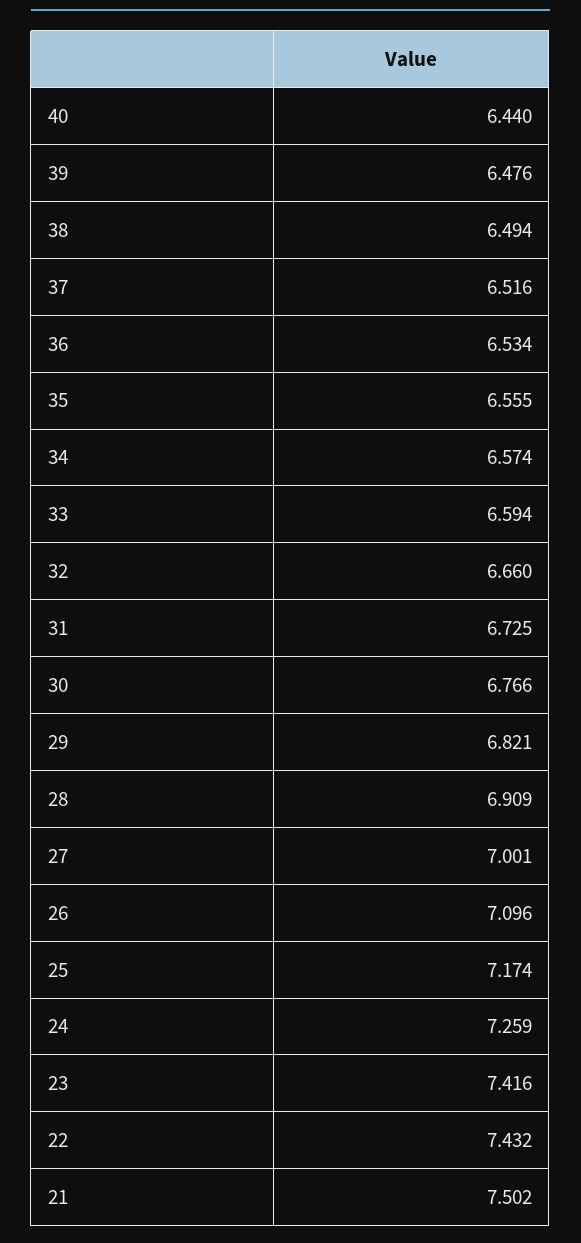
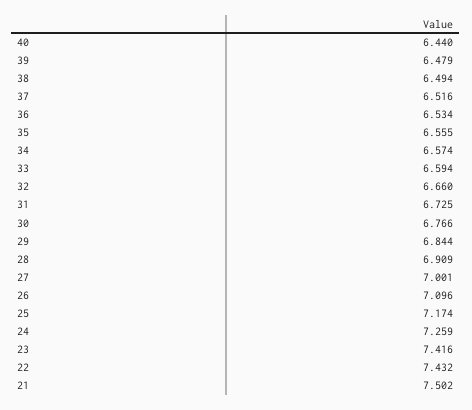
  {
    "40": 6.44,
-   "39": 6.476,
+   "39": 6.479,
    "38": 6.494,
    "37": 6.516,
    "36": 6.534,
    "35": 6.555,
    "34": 6.574,
    "33": 6.594,
    "32": 6.66,
    "31": 6.725,
    "30": 6.766,
-   "29": 6.821,
+   "29": 6.844,
    "28": 6.909,
    "27": 7.001,
    "26": 7.096,
    "25": 7.174,
    "24": 7.259,
    "23": 7.416,
    "22": 7.432,
    "21": 7.502
  }

